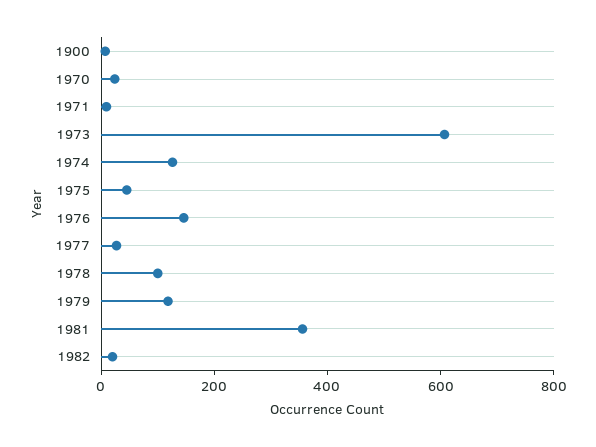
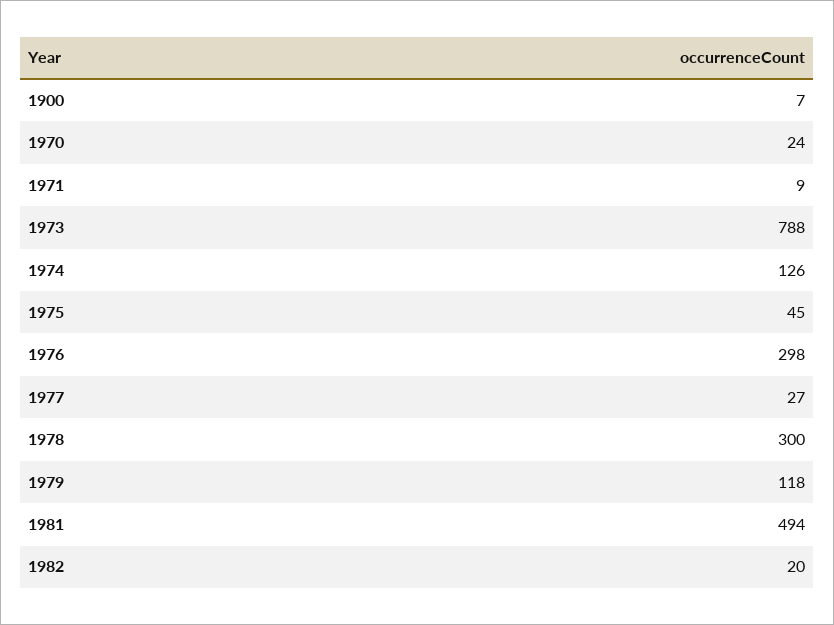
  {
    "1900": 7,
    "1970": 24,
    "1971": 9,
-   "1973": 600,
+   "1973": 788,
    "1974": 126,
    "1975": 45,
-   "1976": 150,
+   "1976": 298,
    "1977": 27,
-   "1978": 100,
+   "1978": 300,
    "1979": 118,
-   "1981": 350,
+   "1981": 494,
    "1982": 20
  }

